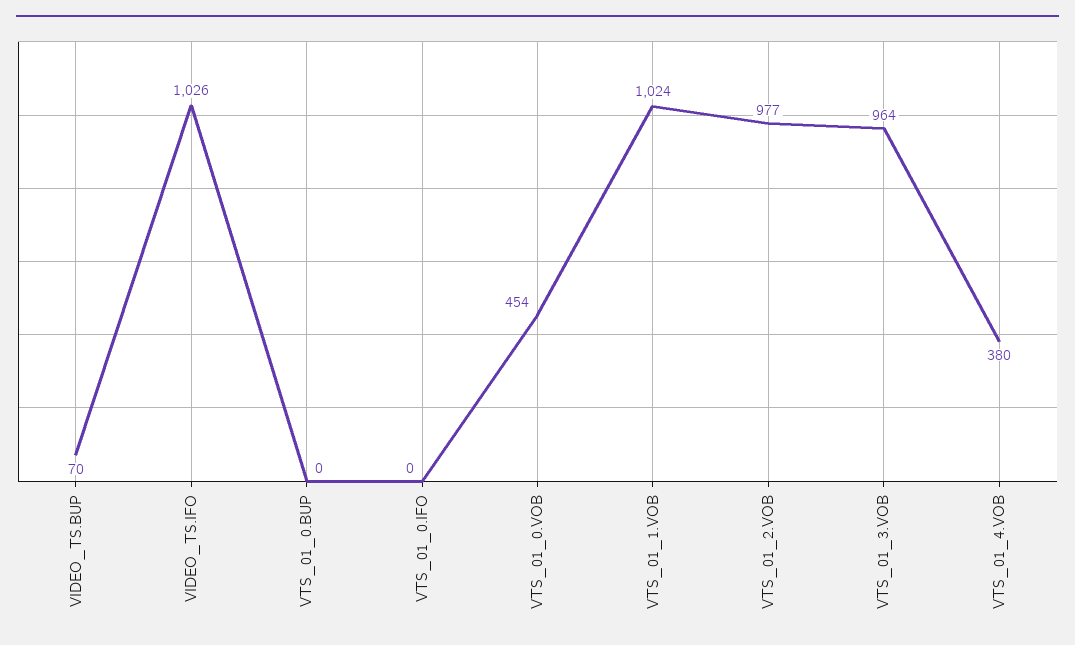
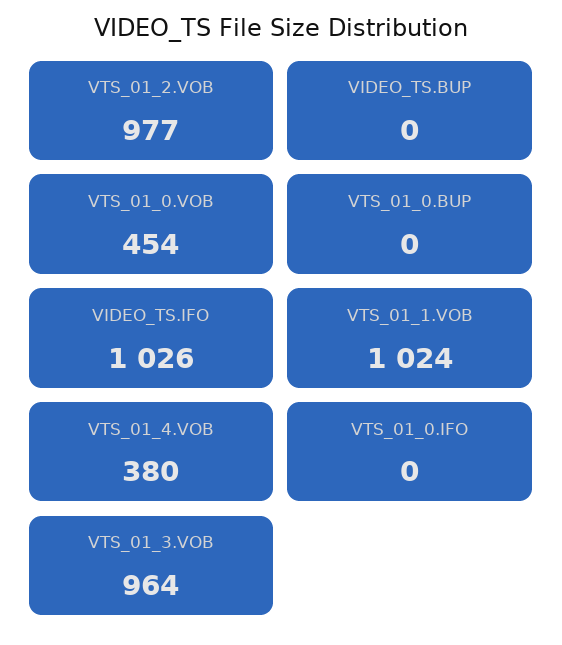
  {
-   "VIDEO_TS.BUP": 70,
+   "VIDEO_TS.BUP": 0,
    "VIDEO_TS.IFO": 1026,
    "VTS_01_0.BUP": 0,
    "VTS_01_0.IFO": 0,
    "VTS_01_0.VOB": 454,
    "VTS_01_1.VOB": 1024,
    "VTS_01_2.VOB": 977,
    "VTS_01_3.VOB": 964,
    "VTS_01_4.VOB": 380
  }

